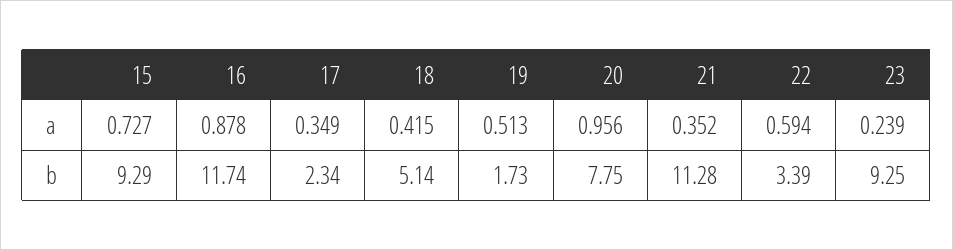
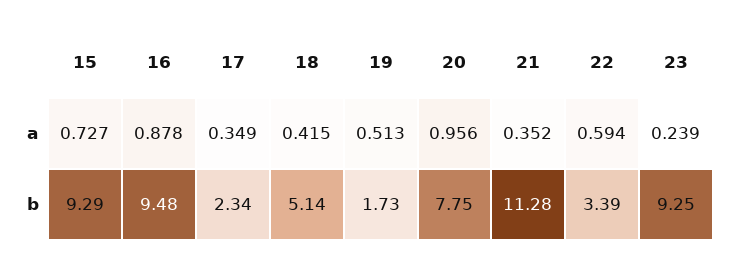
  {
    "15": {
      "a": 0.727,
      "b": 9.29
    },
    "16": {
      "a": 0.878,
-     "b": 11.74
+     "b": 9.48
    },
    "17": {
      "a": 0.349,
      "b": 2.34
    },
    "18": {
      "a": 0.415,
      "b": 5.14
    },
    "19": {
      "a": 0.513,
      "b": 1.73
    },
    "20": {
      "a": 0.956,
      "b": 7.75
    },
    "21": {
      "a": 0.352,
      "b": 11.28
    },
    "22": {
      "a": 0.594,
      "b": 3.39
    },
    "23": {
      "a": 0.239,
      "b": 9.25
    }
  }

